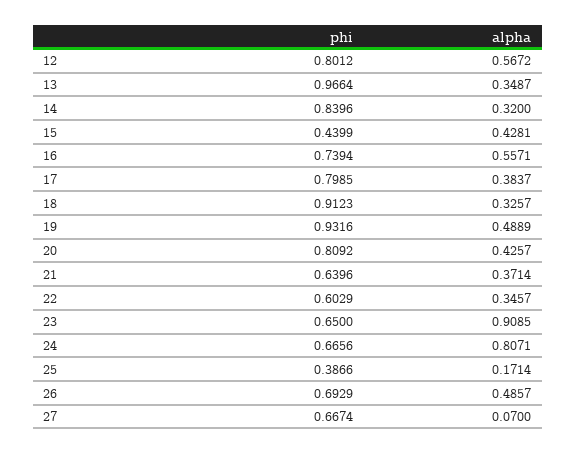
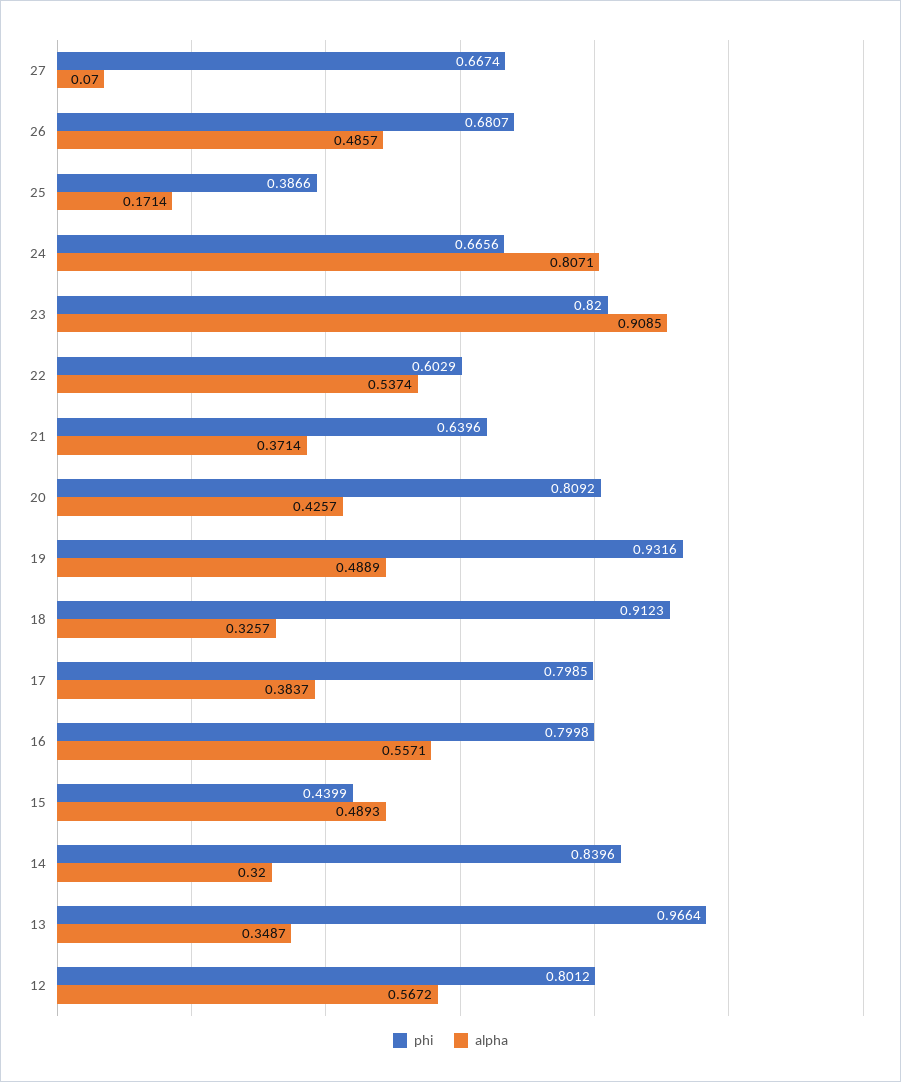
  {
    "phi": {
      "12": 0.8012,
      "13": 0.9664,
      "14": 0.8396,
      "15": 0.4399,
-     "16": 0.7394,
+     "16": 0.7998,
      "17": 0.7985,
      "18": 0.9123,
      "19": 0.9316,
      "20": 0.8092,
      "21": 0.6396,
      "22": 0.6029,
-     "23": 0.65,
+     "23": 0.82,
      "24": 0.6656,
      "25": 0.3866,
-     "26": 0.6929,
+     "26": 0.6807,
      "27": 0.6674
    },
    "alpha": {
      "12": 0.5672,
      "13": 0.3487,
      "14": 0.32,
-     "15": 0.4281,
+     "15": 0.4893,
      "16": 0.5571,
      "17": 0.3837,
      "18": 0.3257,
      "19": 0.4889,
      "20": 0.4257,
      "21": 0.3714,
-     "22": 0.3457,
+     "22": 0.5374,
      "23": 0.9085,
      "24": 0.8071,
      "25": 0.1714,
      "26": 0.4857,
      "27": 0.07
    }
  }

